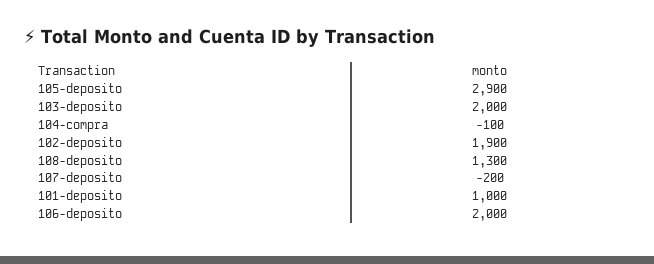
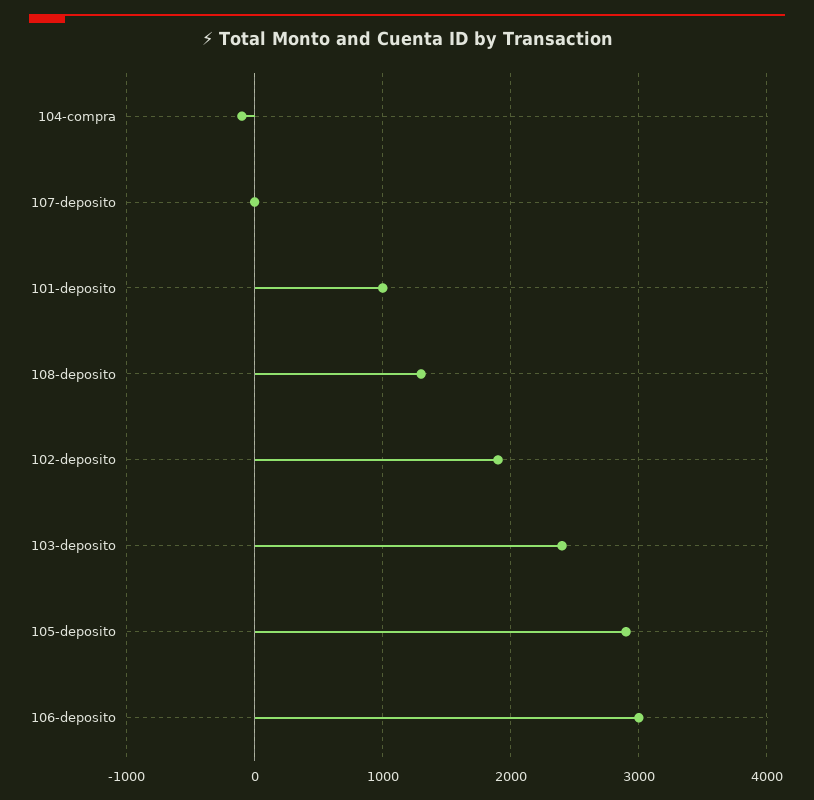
  {
    "105-deposito": 2900,
-   "103-deposito": 2000,
+   "103-deposito": 2400,
    "104-compra": -100,
    "102-deposito": 1900,
    "108-deposito": 1300,
-   "107-deposito": -200,
+   "107-deposito": 0,
    "101-deposito": 1000,
-   "106-deposito": 2000
+   "106-deposito": 3000
  }

